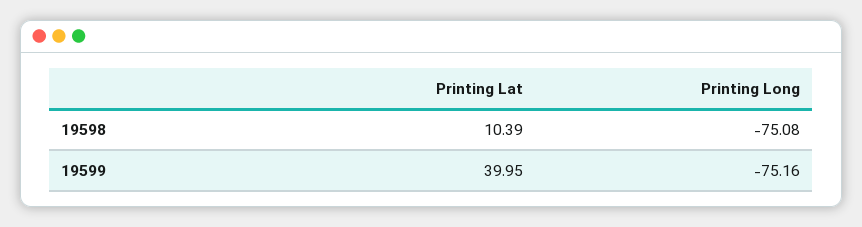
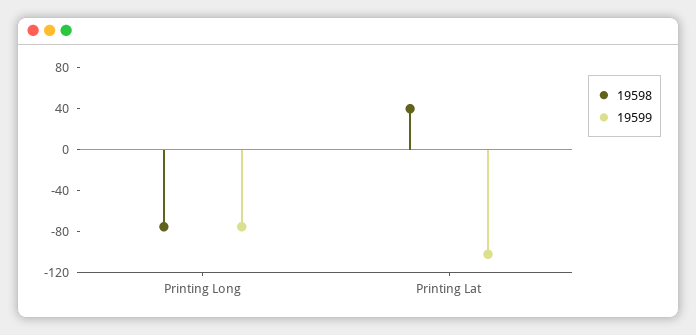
  {
    "19598": {
-     "Printing Lat": 10.39,
+     "Printing Lat": 40,
      "Printing Long": -75.08
    },
    "19599": {
-     "Printing Lat": 39.95,
+     "Printing Lat": -100,
      "Printing Long": -75.16
    }
  }

